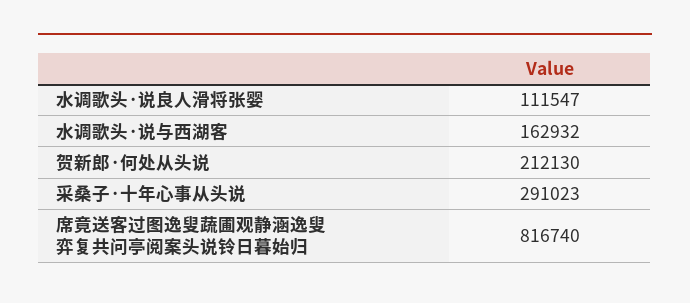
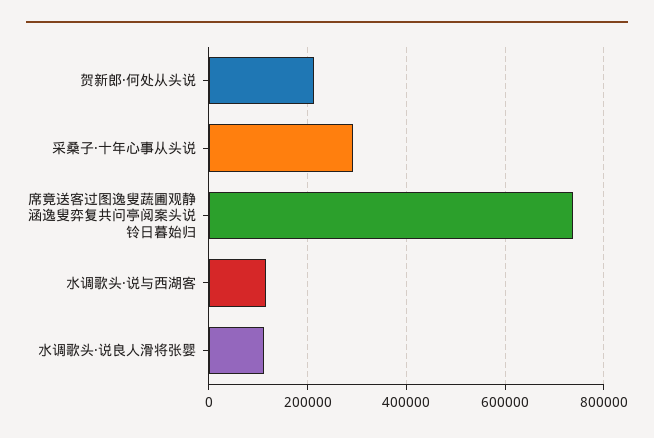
  {
    "水调歌头·说良人滑将张婴": 111547,
-   "水调歌头·说与西湖客": 162932,
+   "水调歌头·说与西湖客": 120000,
    "贺新郎·何处从头说": 212130,
    "采桑子·十年心事从头说": 291023,
-   "席竟送客过图逸叟蔬圃观静涵逸叟弈复共问亭阅案头说铃日暮始归": 816740
+   "席竟送客过图逸叟蔬圃观静涵逸叟弈复共问亭阅案头说铃日暮始归": 740000
  }

